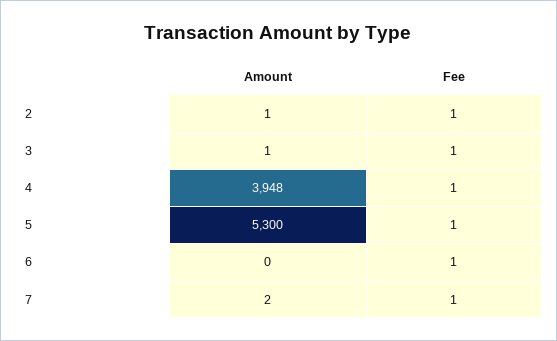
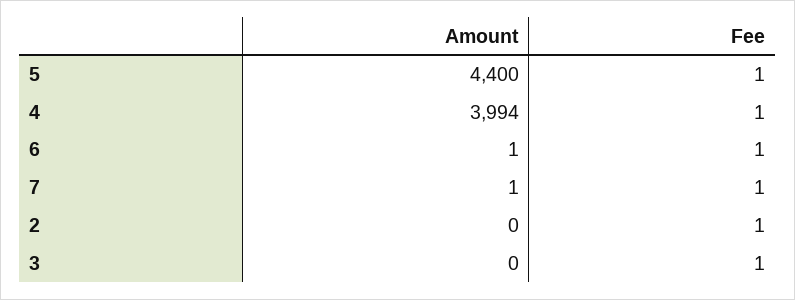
  {
    "Amount": {
-     "2": 1,
+     "2": 0,
-     "3": 1,
+     "3": 0,
-     "4": 3948,
+     "4": 3994,
-     "5": 5300,
+     "5": 4400,
-     "6": 0,
+     "6": 1,
-     "7": 2
+     "7": 1
    },
    "Fee": {
      "2": 1,
      "3": 1,
      "4": 1,
      "5": 1,
      "6": 1,
      "7": 1
    }
  }

